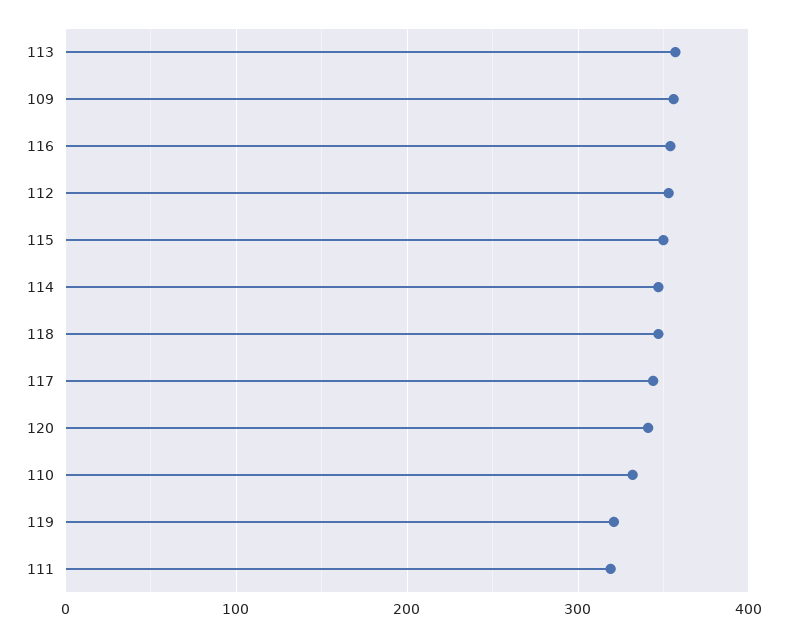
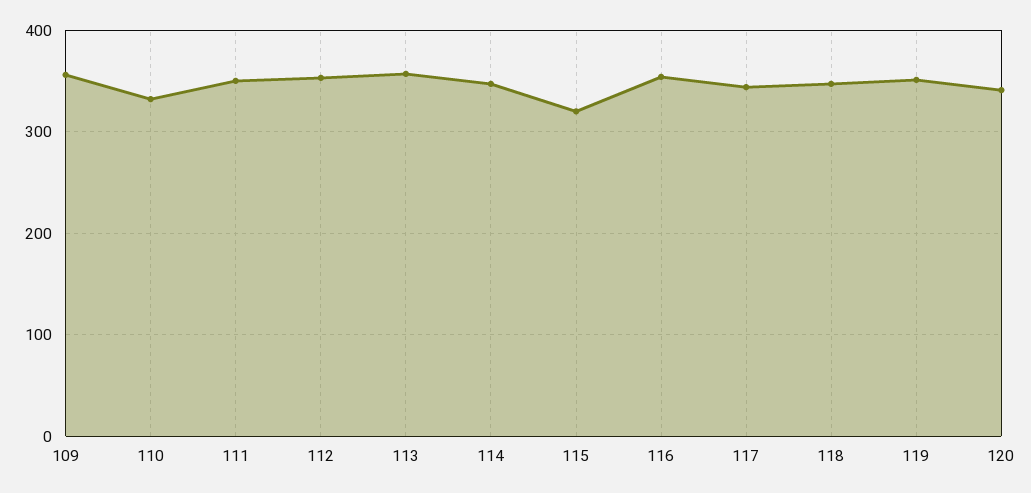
  {
    "113": 360,
    "109": 360,
    "116": 350,
    "112": 350,
-   "115": 350,
+   "115": 320,
    "114": 350,
    "118": 350,
    "117": 340,
    "120": 340,
    "110": 330,
-   "119": 320,
+   "119": 350,
-   "111": 320
+   "111": 350
  }

